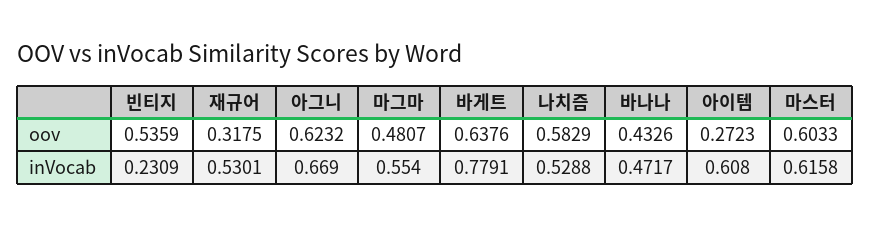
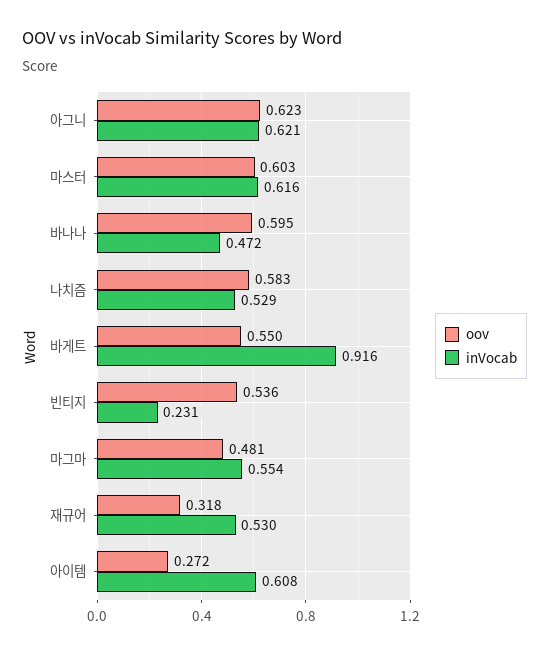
  {
    "oov": {
      "빈티지": 0.5359,
      "재규어": 0.3175,
      "아그니": 0.6232,
      "마그마": 0.4807,
-     "바게트": 0.6376,
+     "바게트": 0.55,
      "나치즘": 0.5829,
-     "바나나": 0.4326,
+     "바나나": 0.595,
      "아이템": 0.2723,
      "마스터": 0.6033
    },
    "inVocab": {
      "빈티지": 0.2309,
      "재규어": 0.5301,
-     "아그니": 0.669,
+     "아그니": 0.621,
      "마그마": 0.554,
-     "바게트": 0.7791,
+     "바게트": 0.916,
      "나치즘": 0.5288,
      "바나나": 0.4717,
      "아이템": 0.608,
      "마스터": 0.6158
    }
  }

